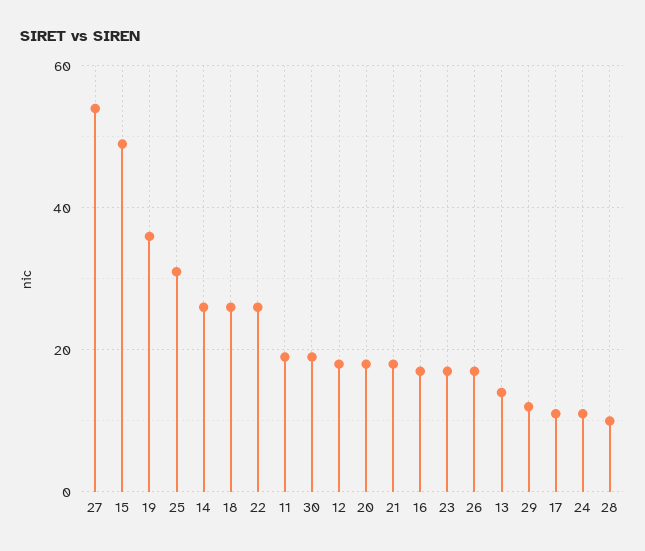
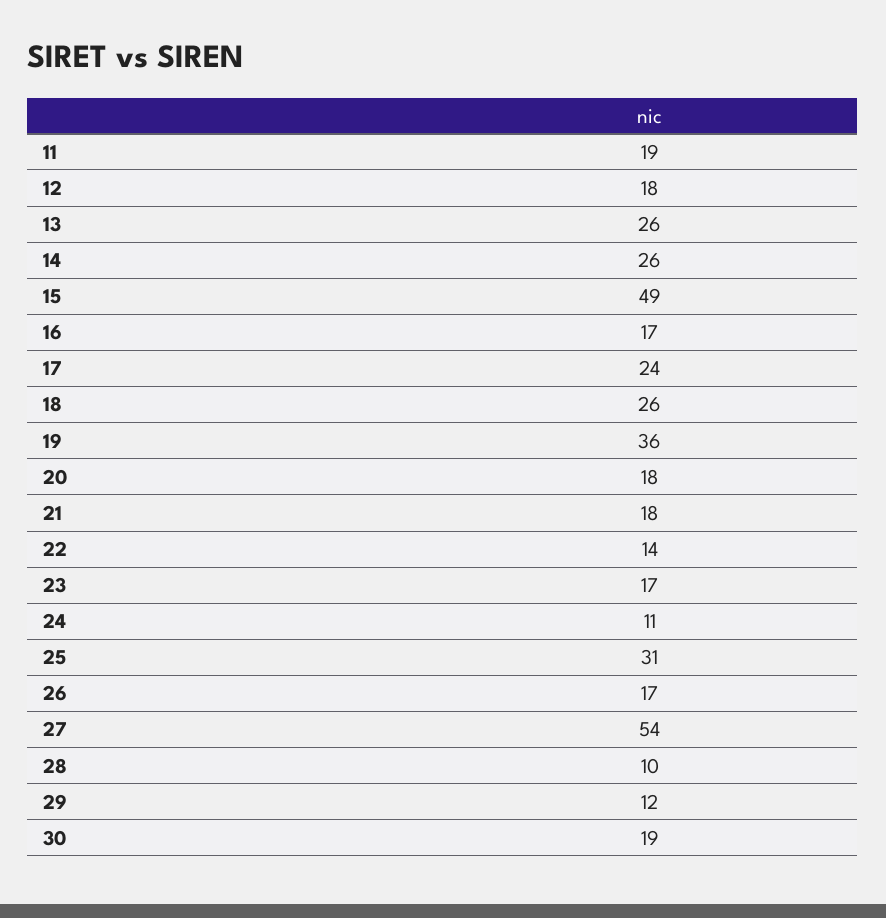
  {
    "27": 54,
    "15": 49,
    "19": 36,
    "25": 31,
    "14": 26,
    "18": 26,
-   "22": 25,
+   "22": 14,
    "11": 19,
    "30": 19,
    "12": 18,
    "20": 18,
    "21": 18,
    "16": 17,
    "23": 17,
    "26": 17,
-   "13": 15,
+   "13": 26,
    "29": 12,
-   "17": 10,
+   "17": 24,
    "24": 11,
    "28": 10
  }

